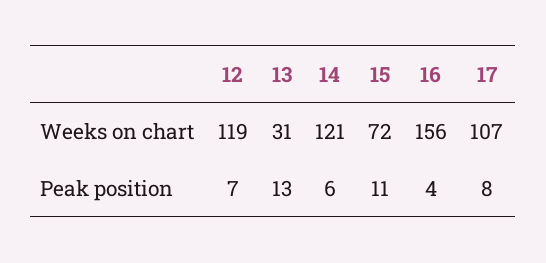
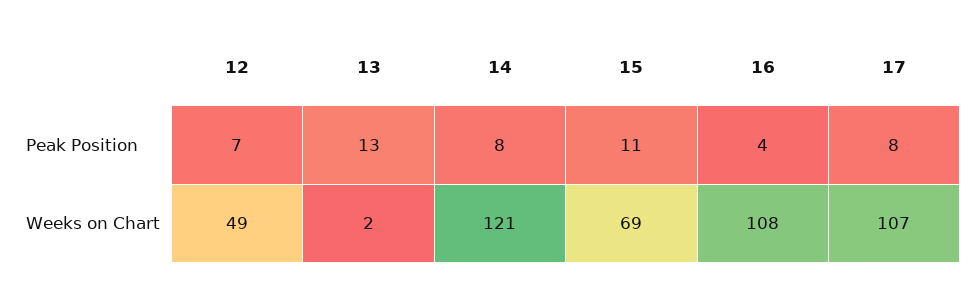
  {
    "12": {
-     "Weeks on chart": 119,
+     "Weeks on chart": 49,
      "Peak position": 7
    },
    "13": {
-     "Weeks on chart": 31,
+     "Weeks on chart": 2,
      "Peak position": 13
    },
    "14": {
      "Weeks on chart": 121,
-     "Peak position": 6
+     "Peak position": 8
    },
    "15": {
-     "Weeks on chart": 72,
+     "Weeks on chart": 69,
      "Peak position": 11
    },
    "16": {
-     "Weeks on chart": 156,
+     "Weeks on chart": 108,
      "Peak position": 4
    },
    "17": {
      "Weeks on chart": 107,
      "Peak position": 8
    }
  }

